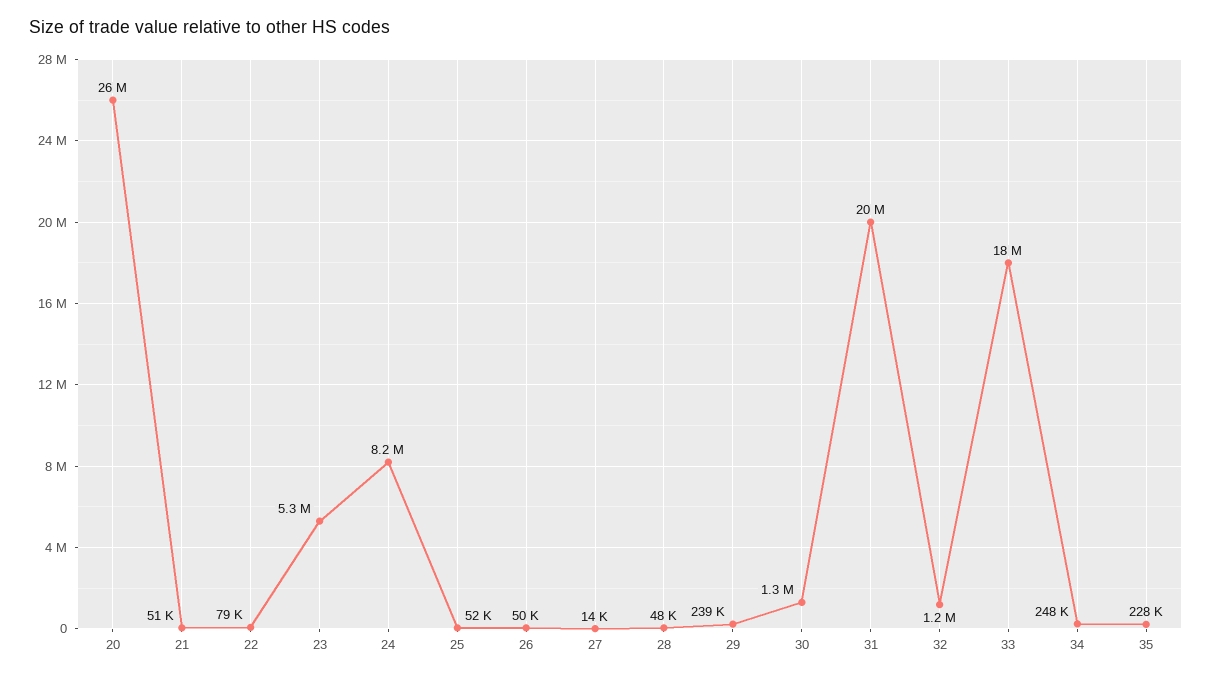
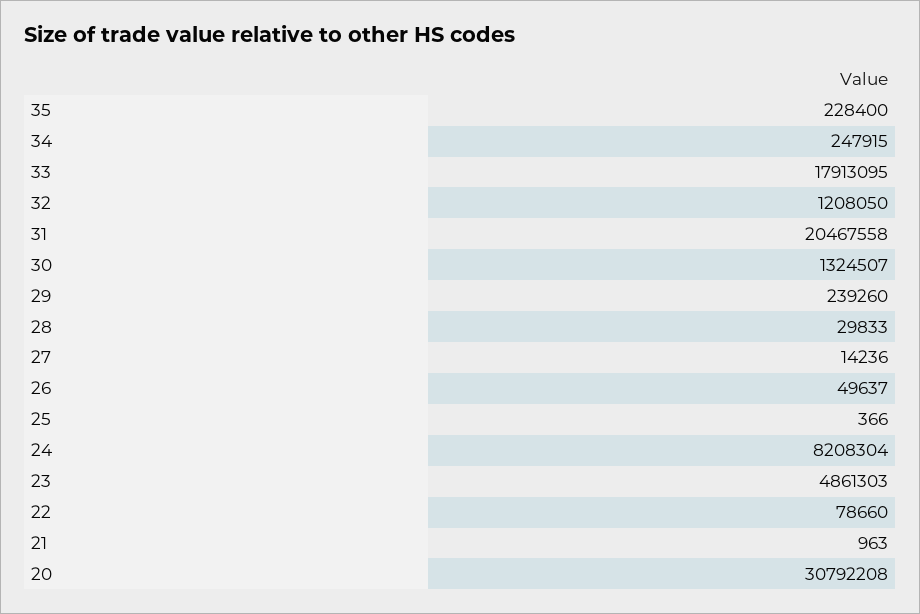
  {
-   "20": 26000000,
+   "20": 30792208,
-   "21": 51000,
+   "21": 963,
    "22": 78660,
-   "23": 5300000,
+   "23": 4861303,
    "24": 8208304,
-   "25": 52000,
+   "25": 366,
    "26": 49637,
    "27": 14236,
-   "28": 48000,
+   "28": 29833,
    "29": 239260,
    "30": 1324507,
    "31": 20467558,
    "32": 1208050,
    "33": 17913095,
    "34": 247915,
    "35": 228400
  }

